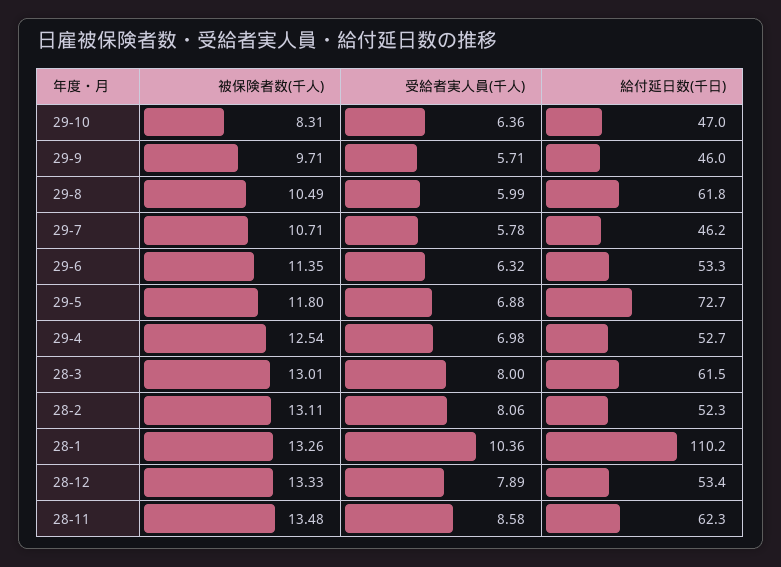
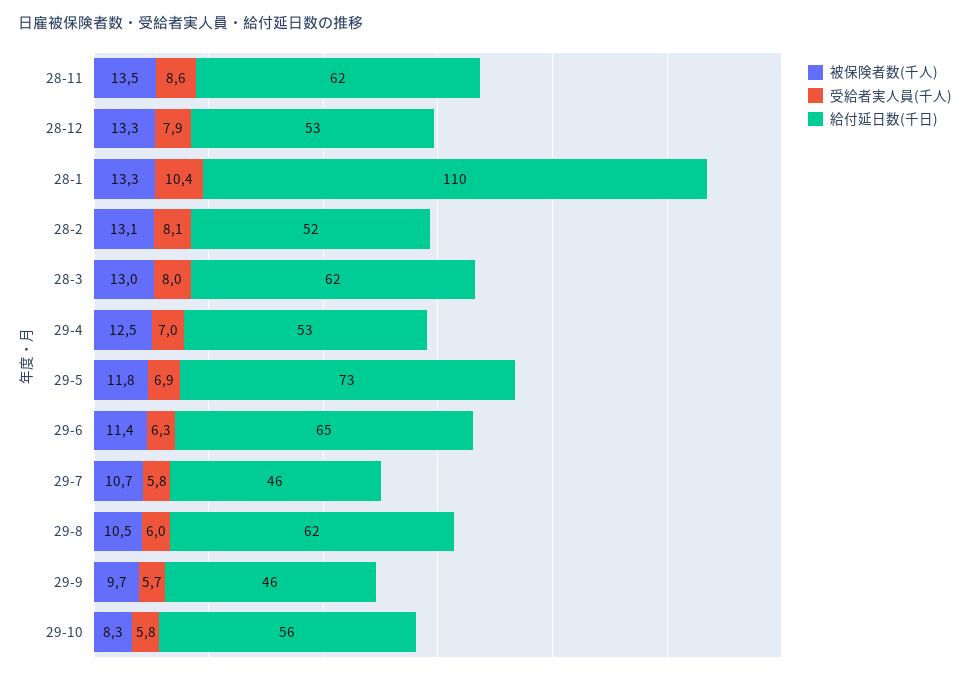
  {
    "被保険者数(千人)": {
      "29-10": 8.31,
      "29-9": 9.71,
      "29-8": 10.49,
      "29-7": 10.71,
      "29-6": 11.35,
      "29-5": 11.8,
      "29-4": 12.54,
      "28-3": 13.01,
      "28-2": 13.11,
      "28-1": 13.26,
      "28-12": 13.33,
      "28-11": 13.48
    },
    "受給者実人員(千人)": {
-     "29-10": 6.36,
+     "29-10": 5.8,
      "29-9": 5.71,
      "29-8": 5.99,
      "29-7": 5.78,
      "29-6": 6.32,
      "29-5": 6.88,
      "29-4": 6.98,
      "28-3": 8,
      "28-2": 8.06,
      "28-1": 10.36,
      "28-12": 7.89,
      "28-11": 8.58
    },
    "給付延日数(千日)": {
-     "29-10": 47,
+     "29-10": 56,
      "29-9": 46,
      "29-8": 61.8,
      "29-7": 46.2,
-     "29-6": 53.3,
+     "29-6": 65,
      "29-5": 72.7,
      "29-4": 52.7,
      "28-3": 61.5,
      "28-2": 52.3,
      "28-1": 110.2,
      "28-12": 53.4,
      "28-11": 62.3
    }
  }

